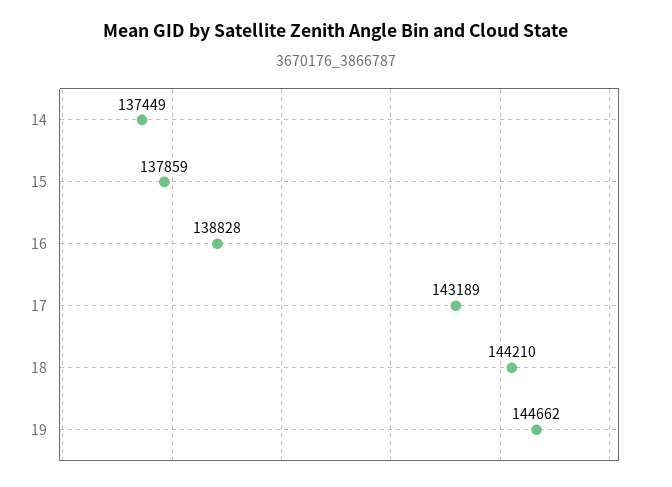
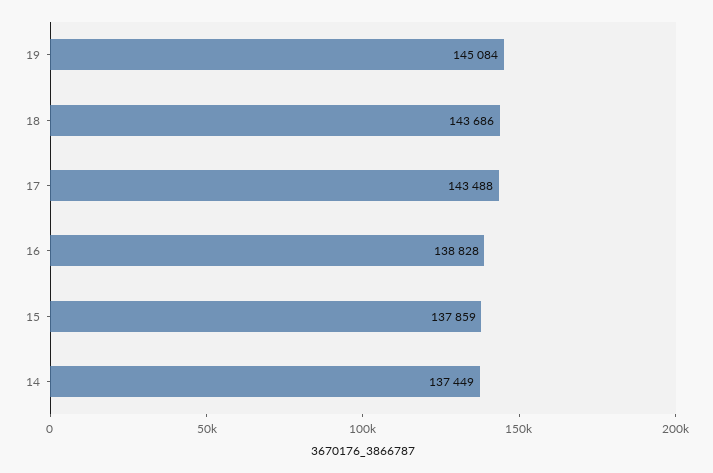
  {
    "14": 137449,
    "15": 137859,
    "16": 138828,
-   "17": 143189,
+   "17": 143488,
-   "18": 144210,
+   "18": 143686,
-   "19": 144662
+   "19": 145084
  }

